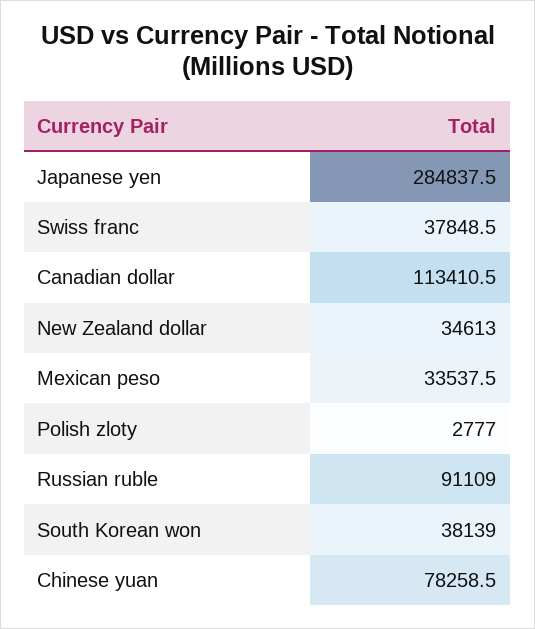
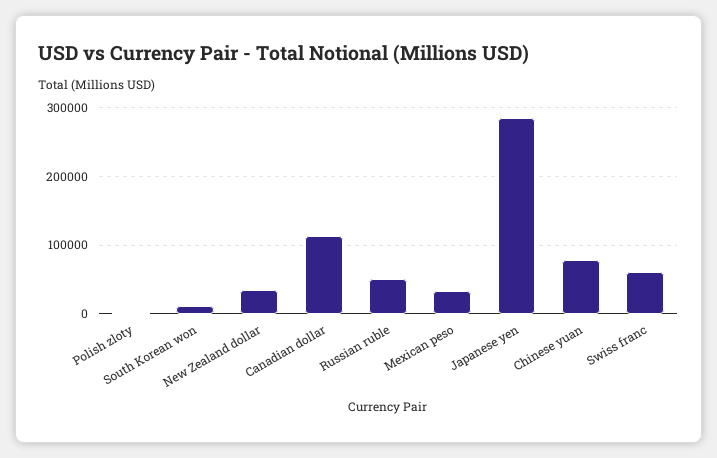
  {
    "Japanese yen": 284837.5,
-   "Swiss franc": 37848.5,
+   "Swiss franc": 60000,
    "Canadian dollar": 113410.5,
    "New Zealand dollar": 34613,
    "Mexican peso": 33537.5,
    "Polish zloty": 2777,
-   "Russian ruble": 91109,
+   "Russian ruble": 50000,
-   "South Korean won": 38139,
+   "South Korean won": 10000,
    "Chinese yuan": 78258.5
  }

